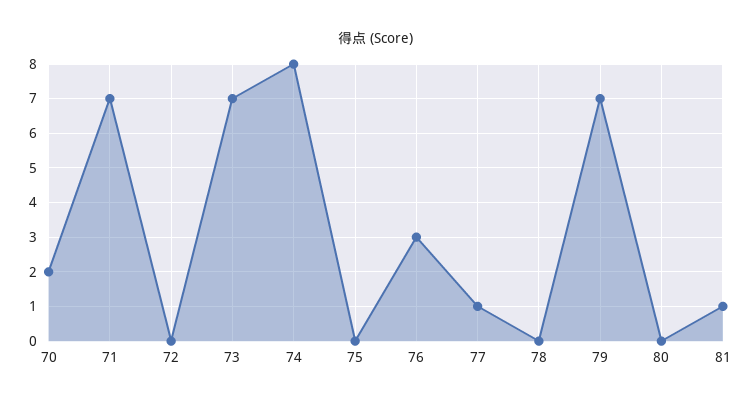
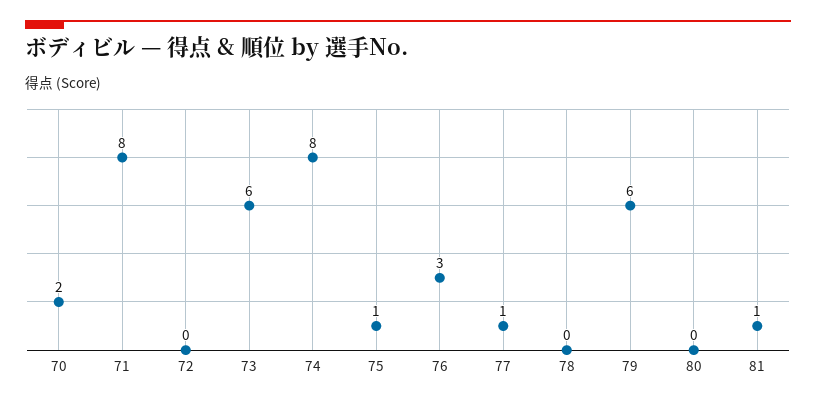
  {
    "70": 2,
-   "71": 7,
+   "71": 8,
    "72": 0,
-   "73": 7,
+   "73": 6,
    "74": 8,
-   "75": 0,
+   "75": 1,
    "76": 3,
    "77": 1,
    "78": 0,
-   "79": 7,
+   "79": 6,
    "80": 0,
    "81": 1
  }

